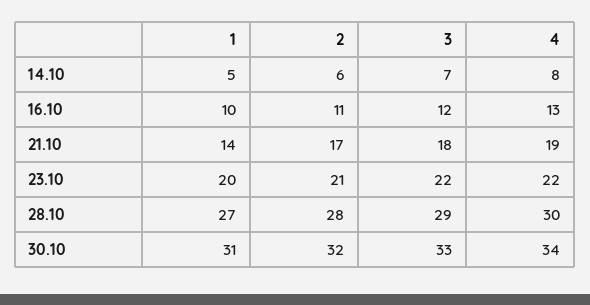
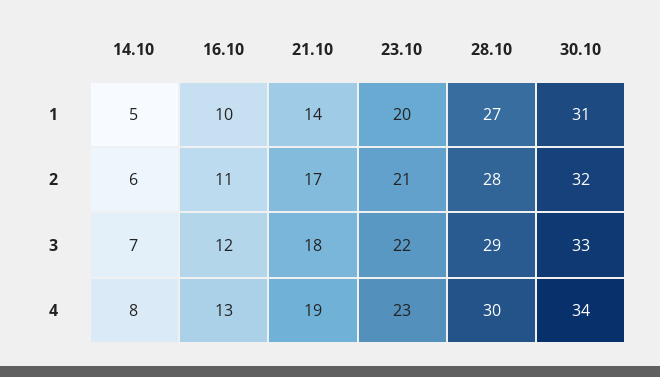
  {
    "1": {
      "14.10": 5,
      "16.10": 10,
      "21.10": 14,
      "23.10": 20,
      "28.10": 27,
      "30.10": 31
    },
    "2": {
      "14.10": 6,
      "16.10": 11,
      "21.10": 17,
      "23.10": 21,
      "28.10": 28,
      "30.10": 32
    },
    "3": {
      "14.10": 7,
      "16.10": 12,
      "21.10": 18,
      "23.10": 22,
      "28.10": 29,
      "30.10": 33
    },
    "4": {
      "14.10": 8,
      "16.10": 13,
      "21.10": 19,
-     "23.10": 22,
+     "23.10": 23,
      "28.10": 30,
      "30.10": 34
    }
  }

